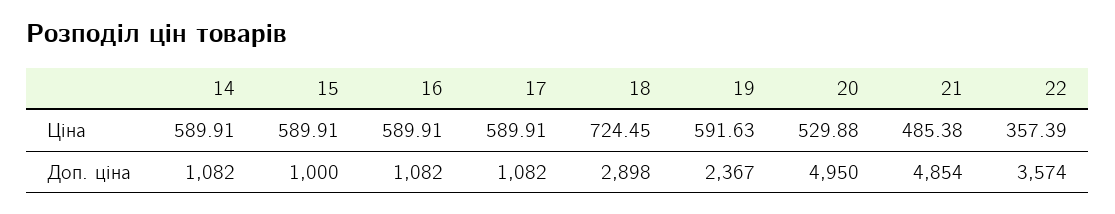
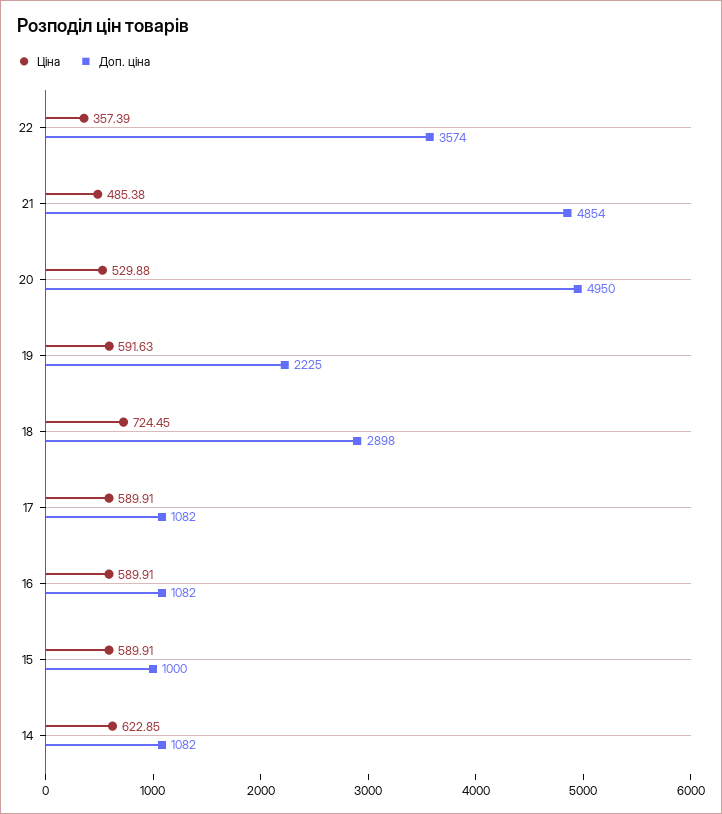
  {
    "Ціна": {
-     "14": 589.91,
+     "14": 622.85,
      "15": 589.91,
      "16": 589.91,
      "17": 589.91,
      "18": 724.45,
      "19": 591.63,
      "20": 529.88,
      "21": 485.38,
      "22": 357.39
    },
    "Доп. ціна": {
      "14": 1082,
      "15": 1000,
      "16": 1082,
      "17": 1082,
      "18": 2898,
-     "19": 2367,
+     "19": 2225,
      "20": 4950,
      "21": 4854,
      "22": 3574
    }
  }

